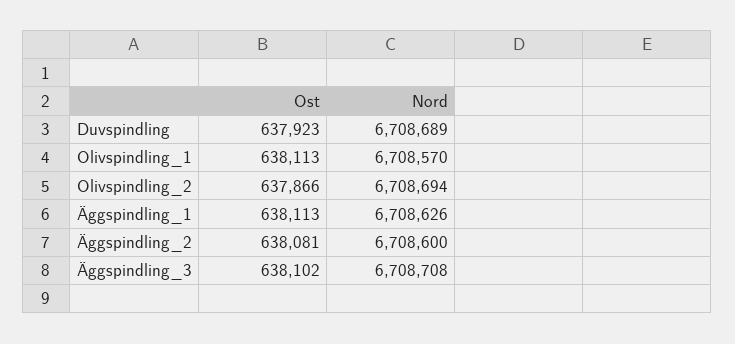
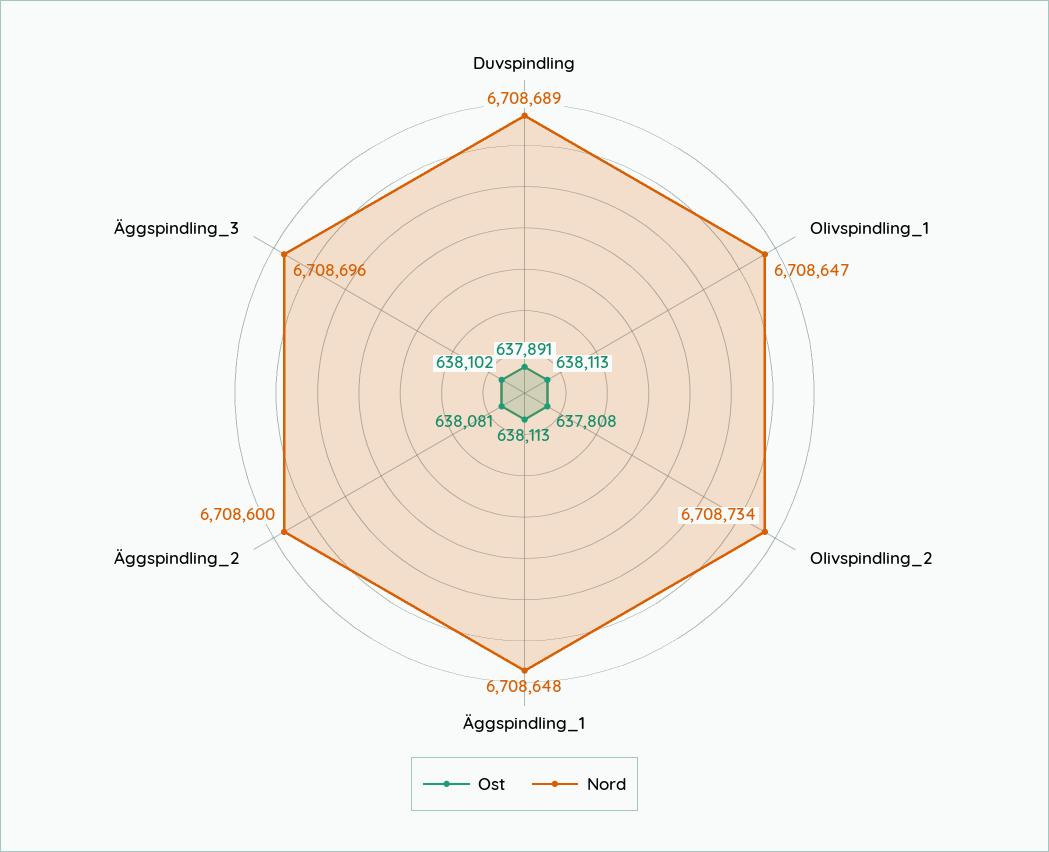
  {
    "Ost": {
-     "Duvspindling": 637923,
+     "Duvspindling": 637891,
      "Olivspindling_1": 638113,
-     "Olivspindling_2": 637866,
+     "Olivspindling_2": 637808,
      "Äggspindling_1": 638113,
      "Äggspindling_2": 638081,
      "Äggspindling_3": 638102
    },
    "Nord": {
      "Duvspindling": 6708689,
-     "Olivspindling_1": 6708570,
+     "Olivspindling_1": 6708647,
-     "Olivspindling_2": 6708694,
+     "Olivspindling_2": 6708734,
-     "Äggspindling_1": 6708626,
+     "Äggspindling_1": 6708648,
      "Äggspindling_2": 6708600,
-     "Äggspindling_3": 6708708
+     "Äggspindling_3": 6708696
    }
  }

